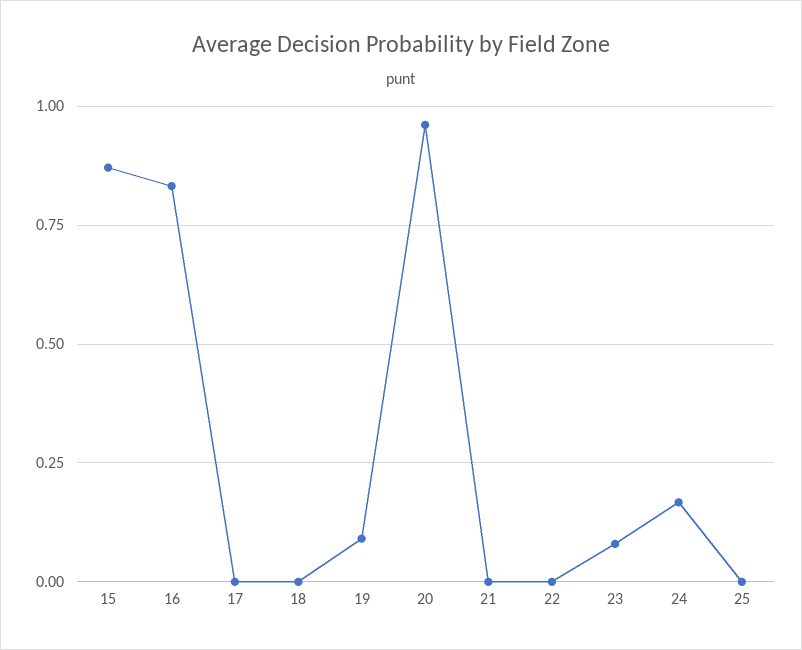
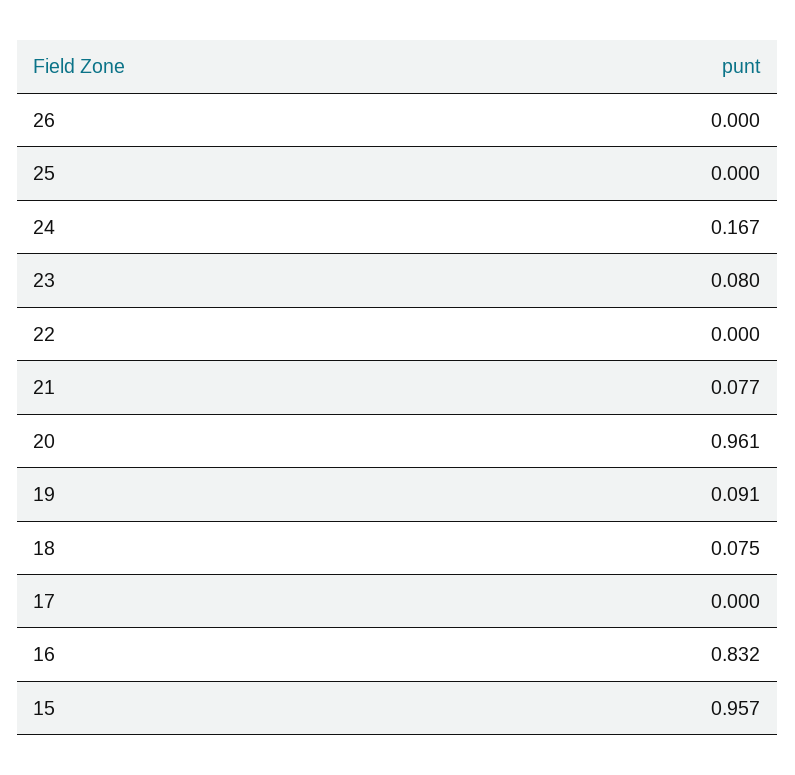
  {
-   "15": 0.875,
+   "15": 0.957,
    "16": 0.832,
    "17": 0,
-   "18": 0,
+   "18": 0.075,
    "19": 0.091,
    "20": 0.961,
-   "21": 0,
+   "21": 0.077,
    "22": 0,
    "23": 0.08,
    "24": 0.167,
-   "25": 0
+   "25": 0,
+   "26": 0
  }

